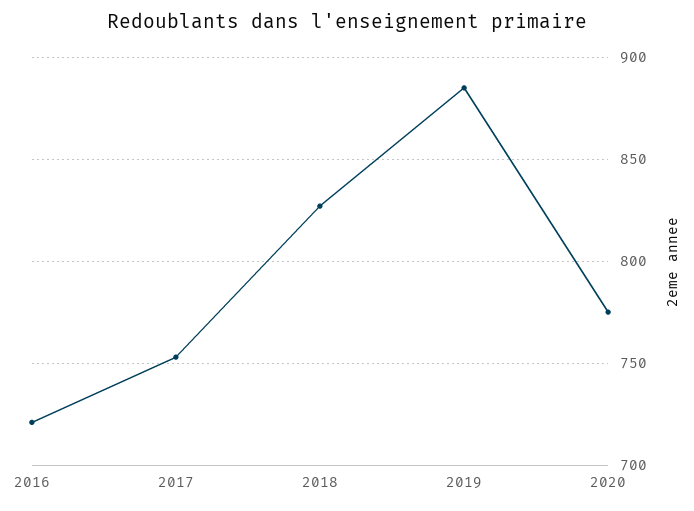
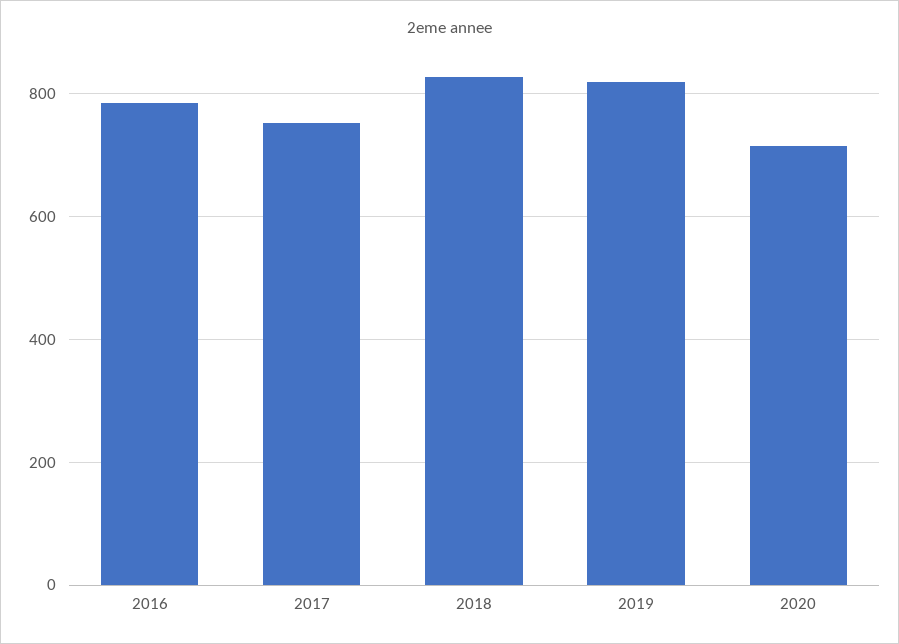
  {
-   "2016": 720,
+   "2016": 780,
    "2017": 755,
    "2018": 825,
-   "2019": 885,
+   "2019": 820,
-   "2020": 775
+   "2020": 720
  }

